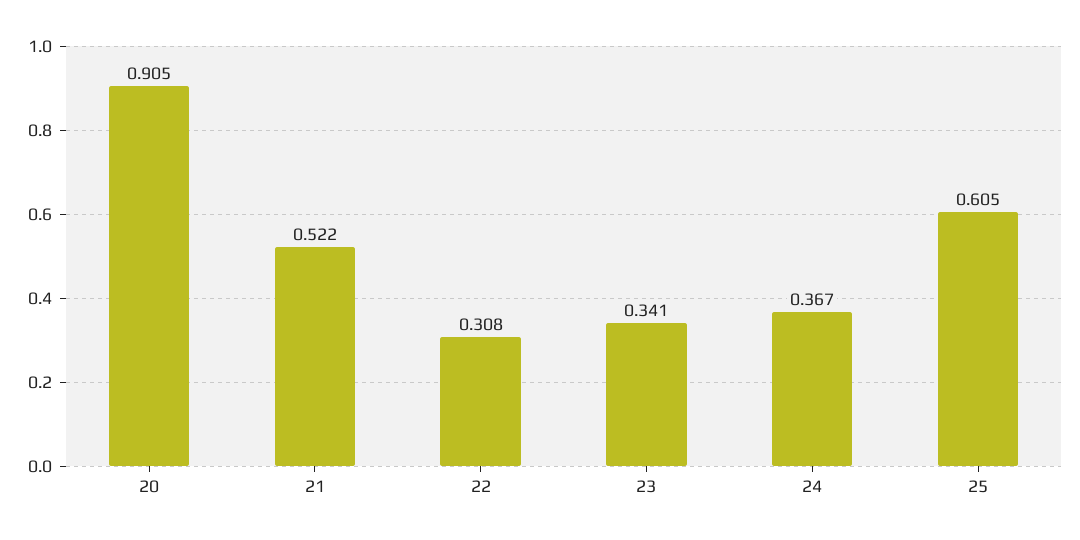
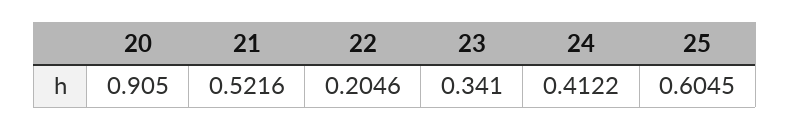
  {
    "20": 0.905,
    "21": 0.5216,
-   "22": 0.308,
+   "22": 0.2046,
    "23": 0.341,
-   "24": 0.367,
+   "24": 0.4122,
    "25": 0.6045
  }

